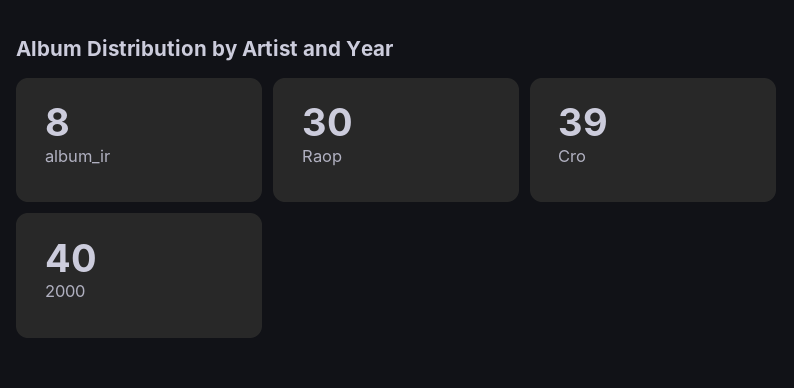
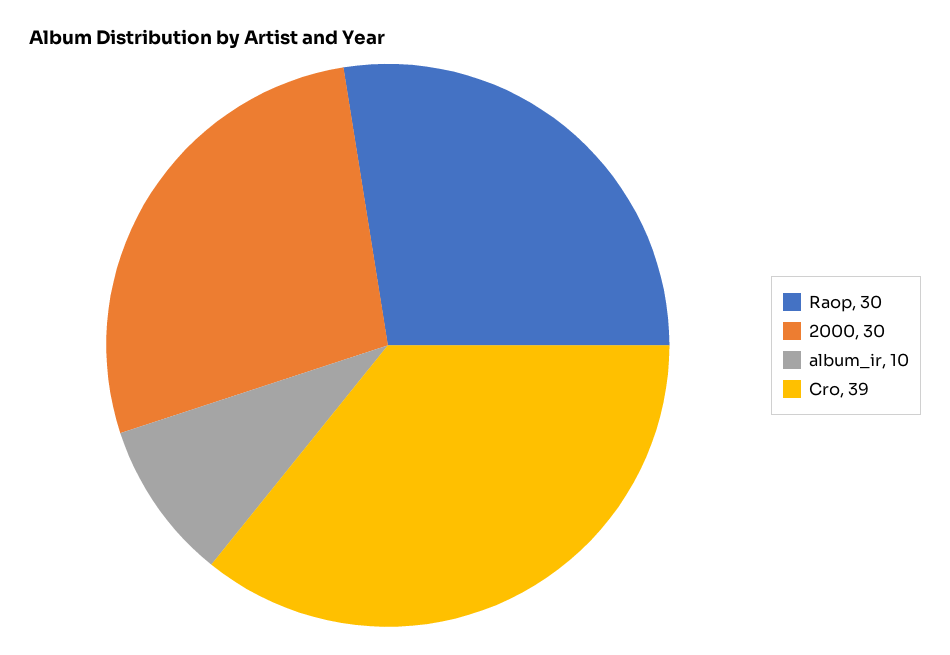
  {
-   "album_ir": 8,
+   "album_ir": 10,
    "Raop": 30,
    "Cro": 39,
-   "2000": 40
+   "2000": 30
  }

